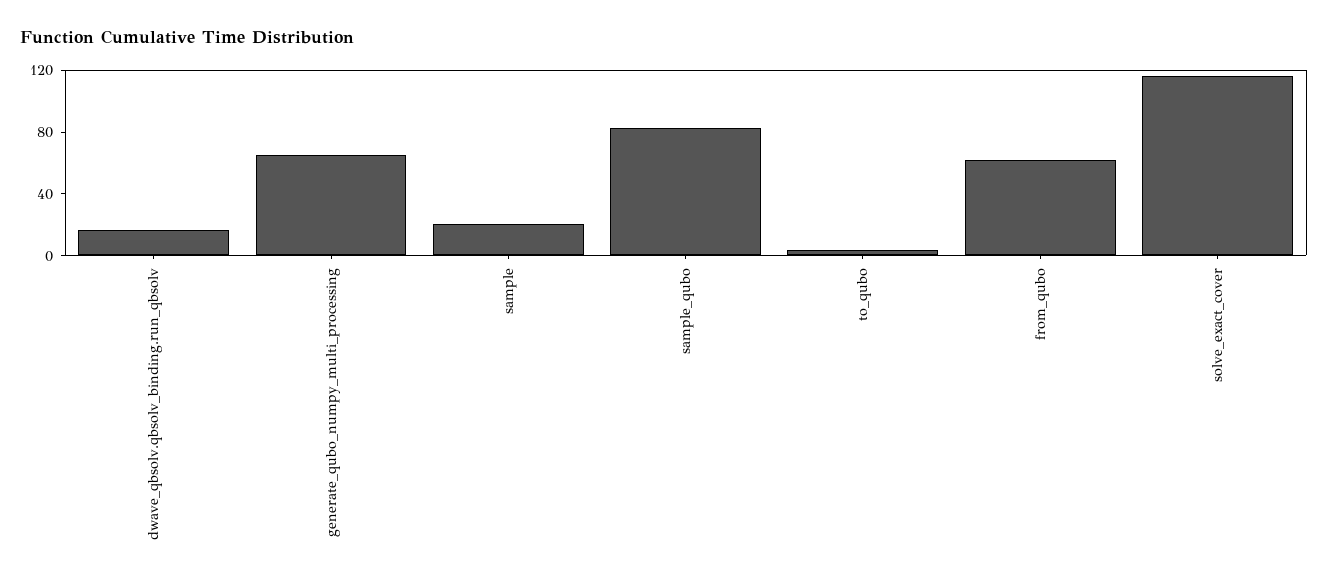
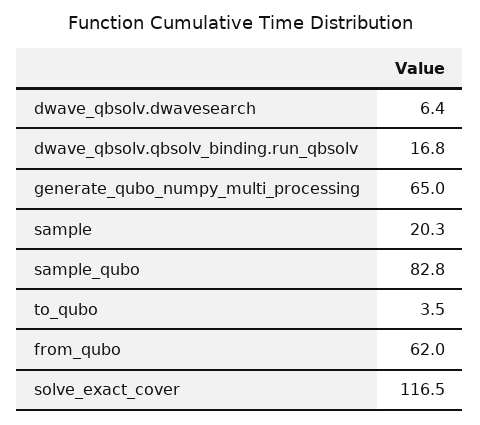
  {
    "dwave_qbsolv.qbsolv_binding.run_qbsolv": 16.8,
    "generate_qubo_numpy_multi_processing": 65,
    "sample": 20.3,
    "sample_qubo": 82.8,
    "to_qubo": 3.5,
    "from_qubo": 62,
-   "solve_exact_cover": 116.5
+   "solve_exact_cover": 116.5,
+   "dwave_qbsolv.dwavesearch": 6.4
  }

